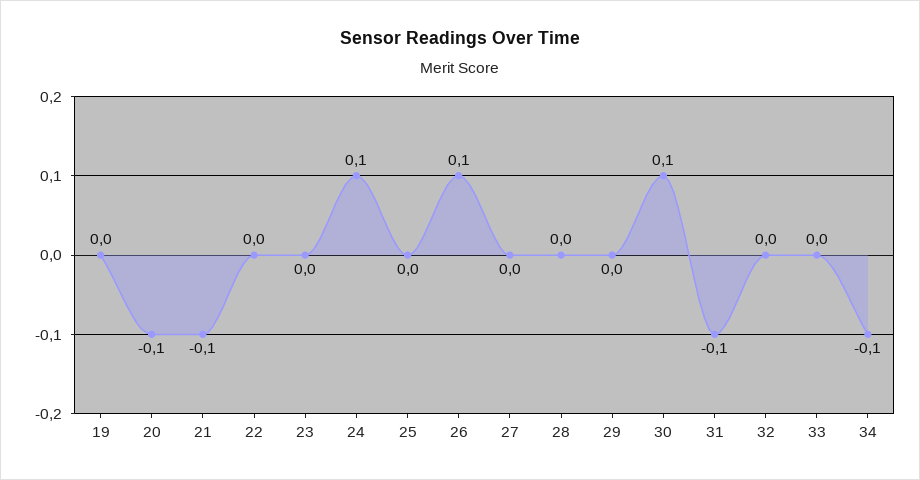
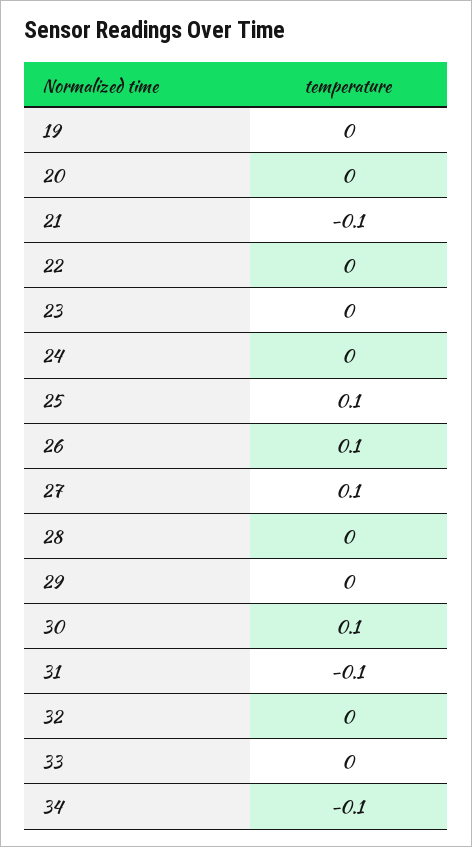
  {
    "19": 0,
-   "20": -0.1,
+   "20": 0,
    "21": -0.1,
    "22": 0,
    "23": 0,
-   "24": 0.1,
+   "24": 0,
-   "25": 0,
+   "25": 0.1,
    "26": 0.1,
-   "27": 0,
+   "27": 0.1,
    "28": 0,
    "29": 0,
    "30": 0.1,
    "31": -0.1,
    "32": 0,
    "33": 0,
    "34": -0.1
  }

